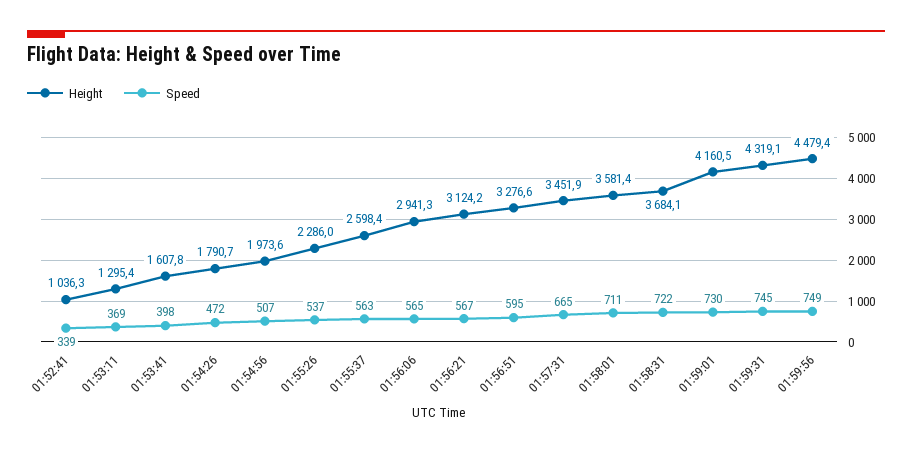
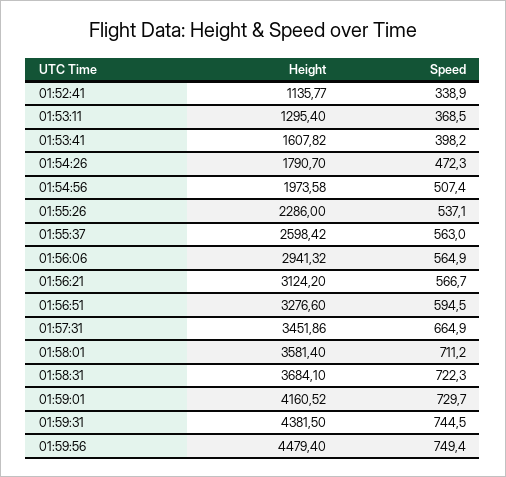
  {
    "Height": {
-     "01:52:41": 1036.3,
+     "01:52:41": 1135.77,
      "01:53:11": 1295.4,
      "01:53:41": 1607.82,
      "01:54:26": 1790.7,
      "01:54:56": 1973.58,
      "01:55:26": 2286,
      "01:55:37": 2598.42,
      "01:56:06": 2941.32,
      "01:56:21": 3124.2,
      "01:56:51": 3276.6,
      "01:57:31": 3451.86,
      "01:58:01": 3581.4,
      "01:58:31": 3684.1,
      "01:59:01": 4160.52,
-     "01:59:31": 4319.1,
+     "01:59:31": 4381.5,
      "01:59:56": 4479.4
    },
    "Speed": {
      "01:52:41": 338.9,
      "01:53:11": 368.5,
      "01:53:41": 398.2,
      "01:54:26": 472.3,
      "01:54:56": 507.4,
      "01:55:26": 537.1,
      "01:55:37": 563,
      "01:56:06": 564.9,
      "01:56:21": 566.7,
      "01:56:51": 594.5,
      "01:57:31": 664.9,
      "01:58:01": 711.2,
      "01:58:31": 722.3,
      "01:59:01": 729.7,
      "01:59:31": 744.5,
      "01:59:56": 749.4
    }
  }

